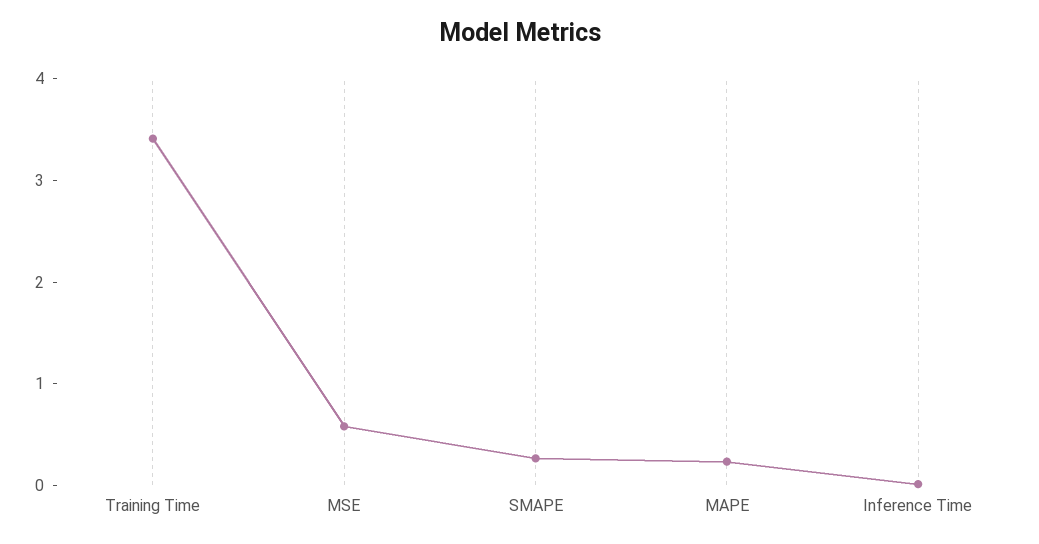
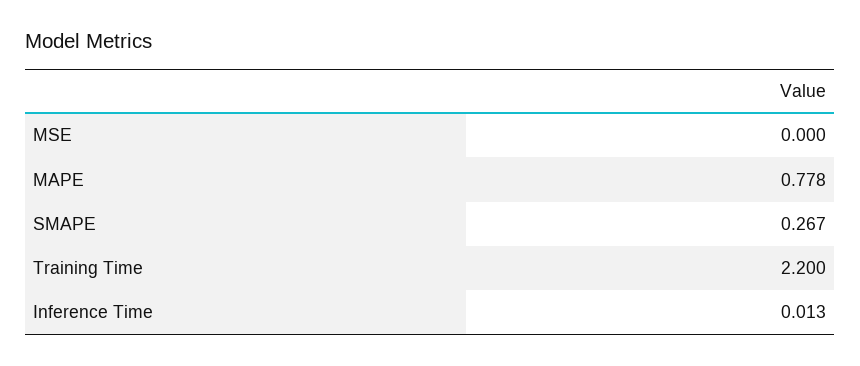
  {
-   "Training Time": 3.4,
+   "Training Time": 2.2,
-   "MSE": 0.6,
+   "MSE": 0,
    "SMAPE": 0.267,
-   "MAPE": 0.2,
+   "MAPE": 0.778,
    "Inference Time": 0.013
  }

